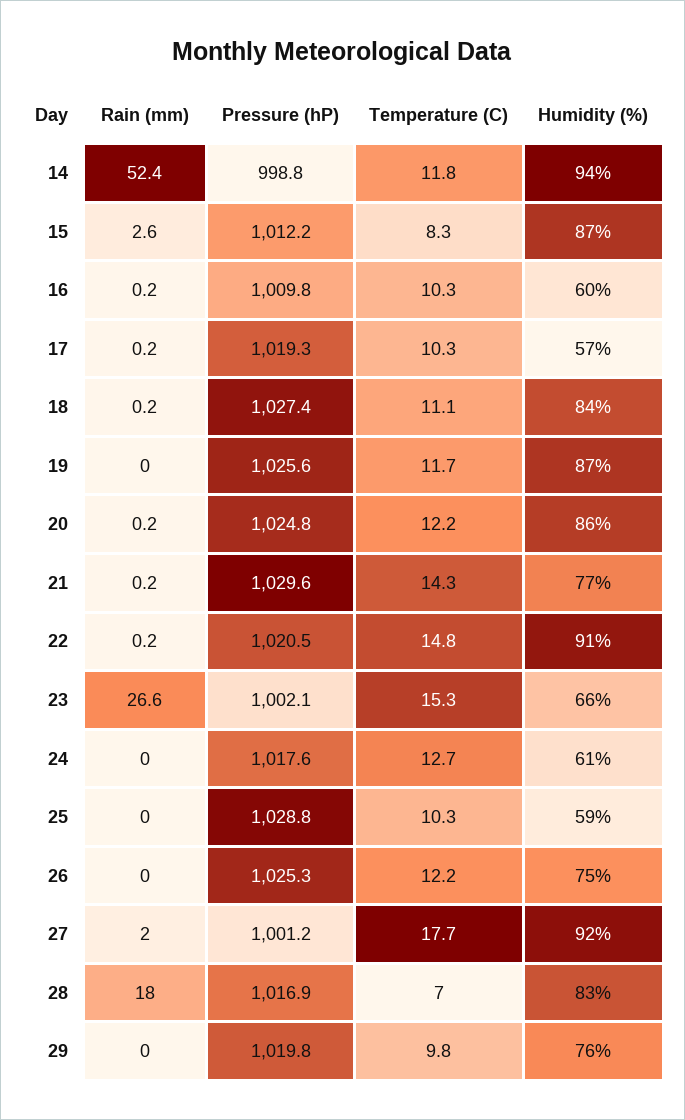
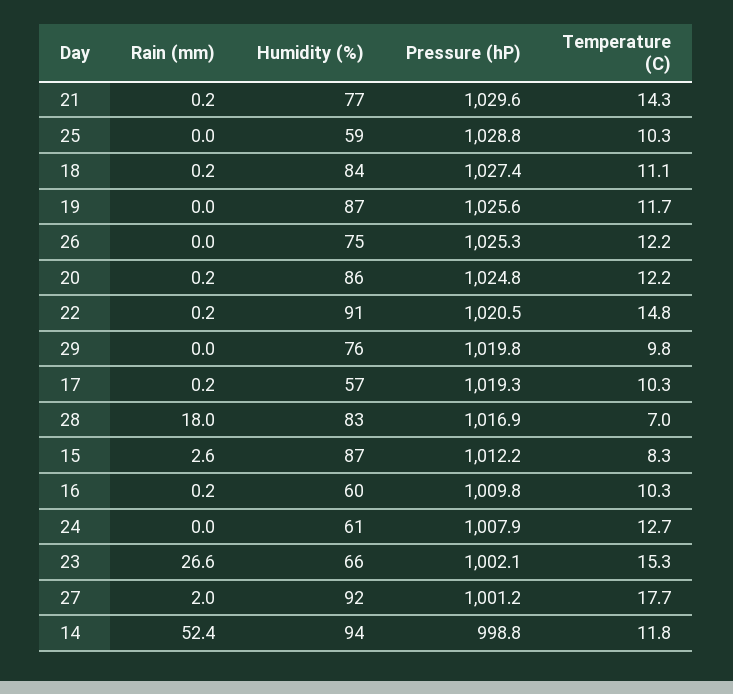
  {
    "Rain (mm)": {
      "14": 52.4,
      "15": 2.6,
      "16": 0.2,
      "17": 0.2,
      "18": 0.2,
      "19": 0,
      "20": 0.2,
      "21": 0.2,
      "22": 0.2,
      "23": 26.6,
      "24": 0,
      "25": 0,
      "26": 0,
      "27": 2,
      "28": 18,
      "29": 0
    },
    "Pressure (hP)": {
      "14": 998.8,
      "15": 1012.2,
      "16": 1009.8,
      "17": 1019.3,
      "18": 1027.4,
      "19": 1025.6,
      "20": 1024.8,
      "21": 1029.6,
      "22": 1020.5,
      "23": 1002.1,
-     "24": 1017.6,
+     "24": 1007.9,
      "25": 1028.8,
      "26": 1025.3,
      "27": 1001.2,
      "28": 1016.9,
      "29": 1019.8
    },
    "Temperature (C)": {
      "14": 11.8,
      "15": 8.3,
      "16": 10.3,
      "17": 10.3,
      "18": 11.1,
      "19": 11.7,
      "20": 12.2,
      "21": 14.3,
      "22": 14.8,
      "23": 15.3,
      "24": 12.7,
      "25": 10.3,
      "26": 12.2,
      "27": 17.7,
      "28": 7,
      "29": 9.8
    },
    "Humidity (%)": {
      "14": 94,
      "15": 87,
      "16": 60,
      "17": 57,
      "18": 84,
      "19": 87,
      "20": 86,
      "21": 77,
      "22": 91,
      "23": 66,
      "24": 61,
      "25": 59,
      "26": 75,
      "27": 92,
      "28": 83,
      "29": 76
    }
  }

